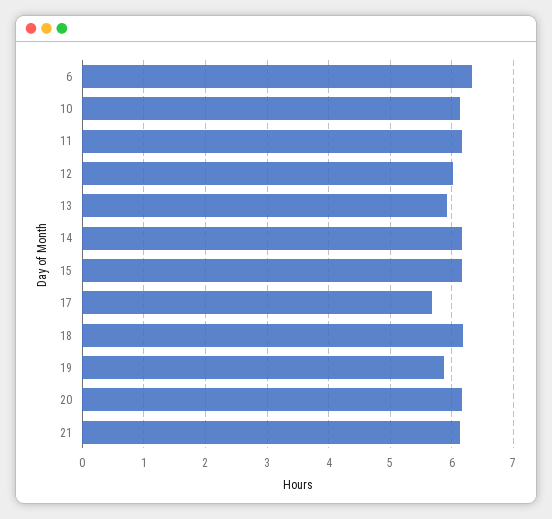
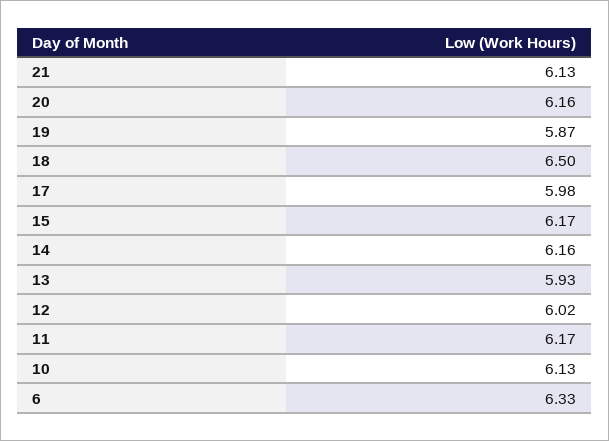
  {
    "6": 6.33,
    "10": 6.13,
    "11": 6.17,
    "12": 6.02,
    "13": 5.93,
    "14": 6.16,
    "15": 6.17,
-   "17": 5.7,
+   "17": 5.98,
-   "18": 6.2,
+   "18": 6.5,
    "19": 5.87,
    "20": 6.16,
    "21": 6.13
  }

